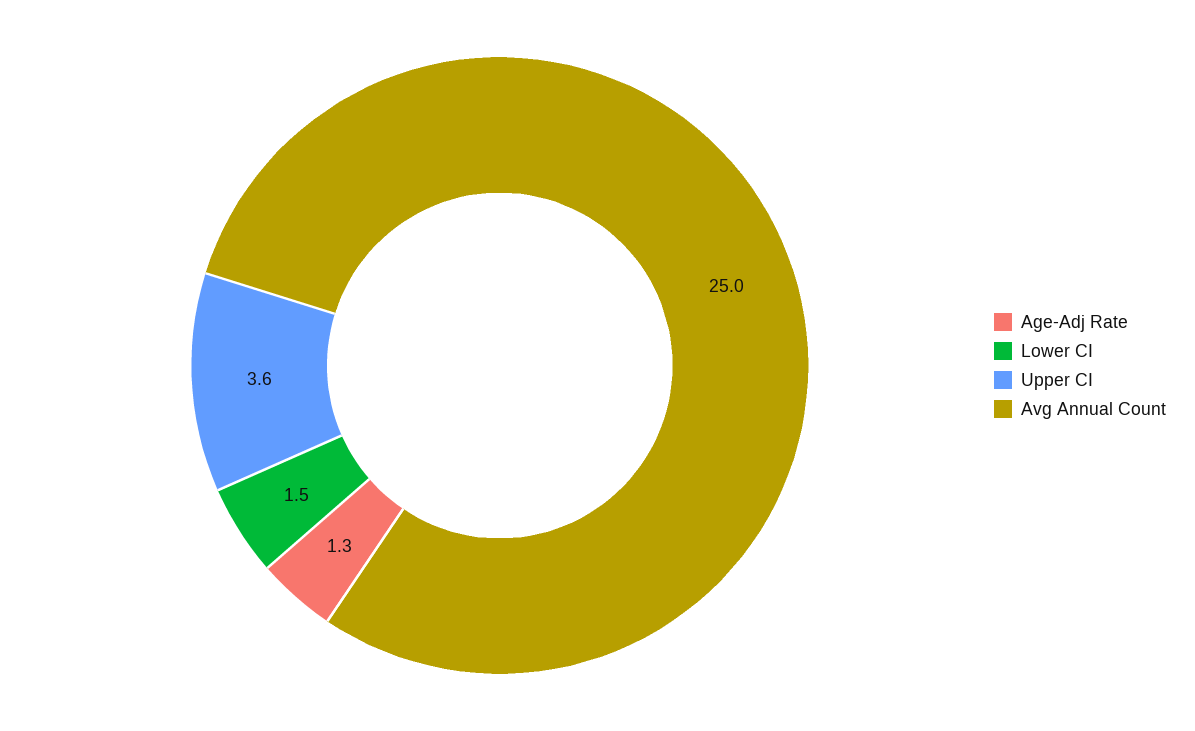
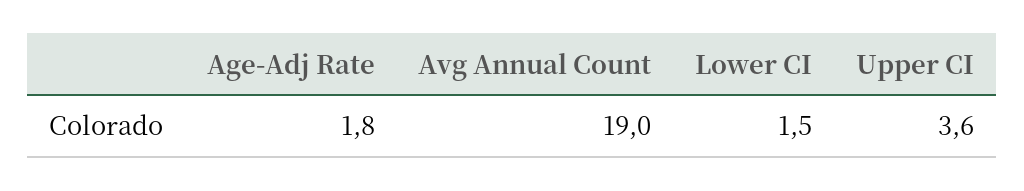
  {
-   "Age-Adj Rate": 1.3,
+   "Age-Adj Rate": 1.8,
    "Lower CI": 1.5,
    "Upper CI": 3.6,
-   "Avg Annual Count": 25
+   "Avg Annual Count": 19
  }

